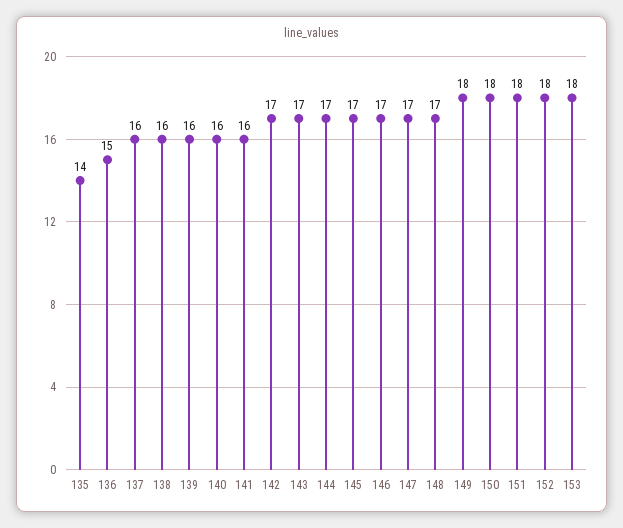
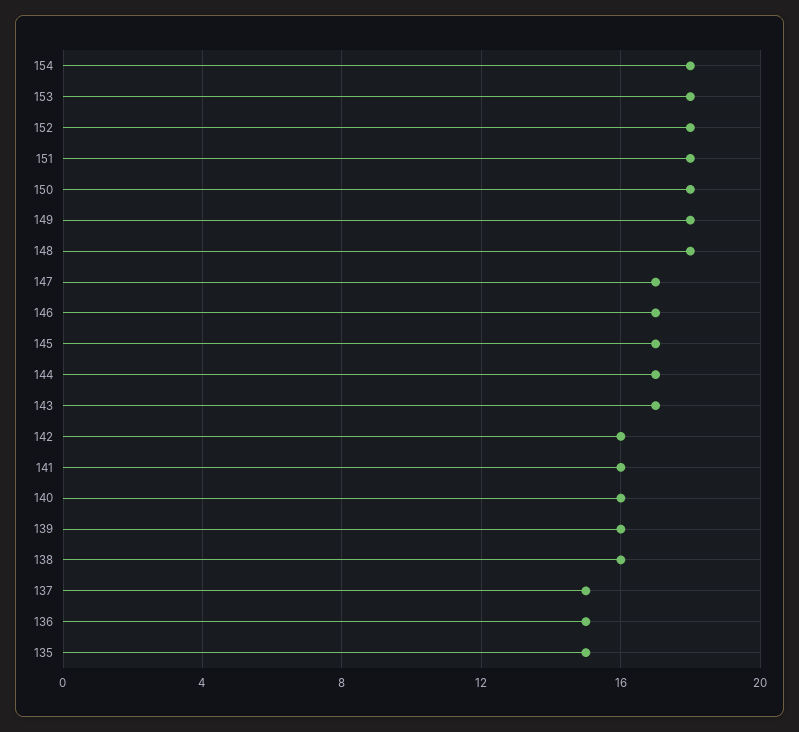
  {
-   "135": 14,
+   "135": 15,
    "136": 15,
-   "137": 16,
+   "137": 15,
    "138": 16,
    "139": 16,
    "140": 16,
    "141": 16,
-   "142": 17,
+   "142": 16,
    "143": 17,
    "144": 17,
    "145": 17,
    "146": 17,
    "147": 17,
-   "148": 17,
+   "148": 18,
    "149": 18,
    "150": 18,
    "151": 18,
    "152": 18,
-   "153": 18
+   "153": 18,
+   "154": 18
  }

